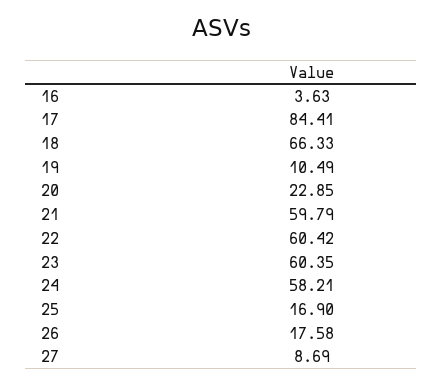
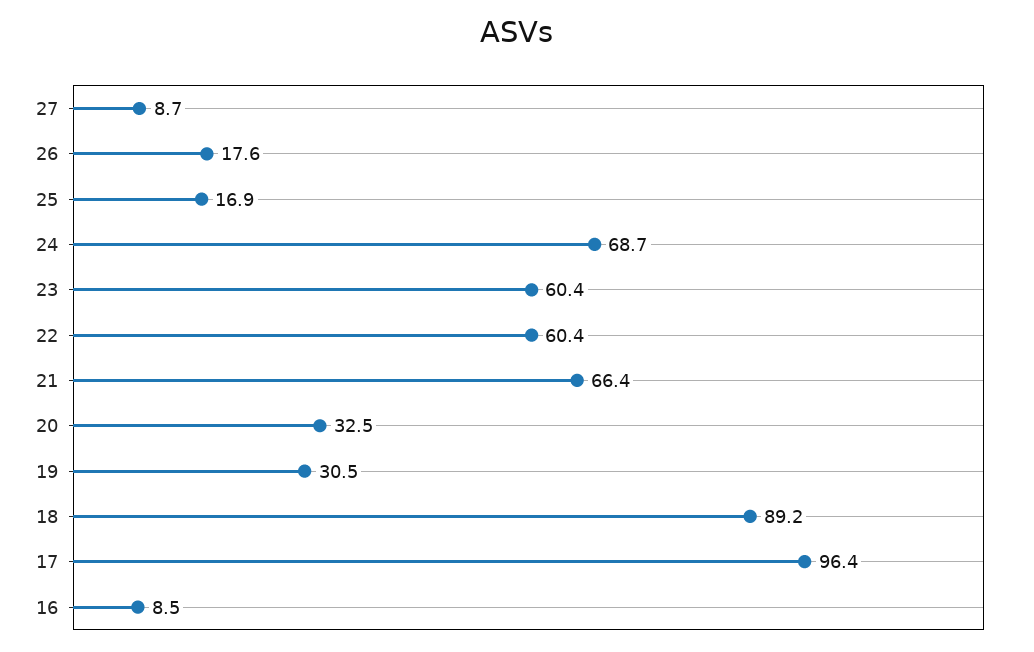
  {
-   "16": 3.63,
+   "16": 8.5,
-   "17": 84.41,
+   "17": 96.4,
-   "18": 66.33,
+   "18": 89.2,
-   "19": 10.49,
+   "19": 30.5,
-   "20": 22.85,
+   "20": 32.5,
-   "21": 59.79,
+   "21": 66.4,
    "22": 60.42,
    "23": 60.35,
-   "24": 58.21,
+   "24": 68.7,
    "25": 16.9,
    "26": 17.58,
    "27": 8.69
  }

